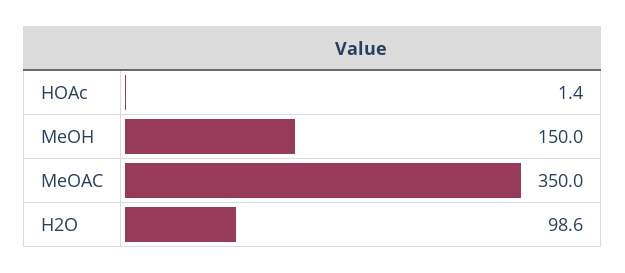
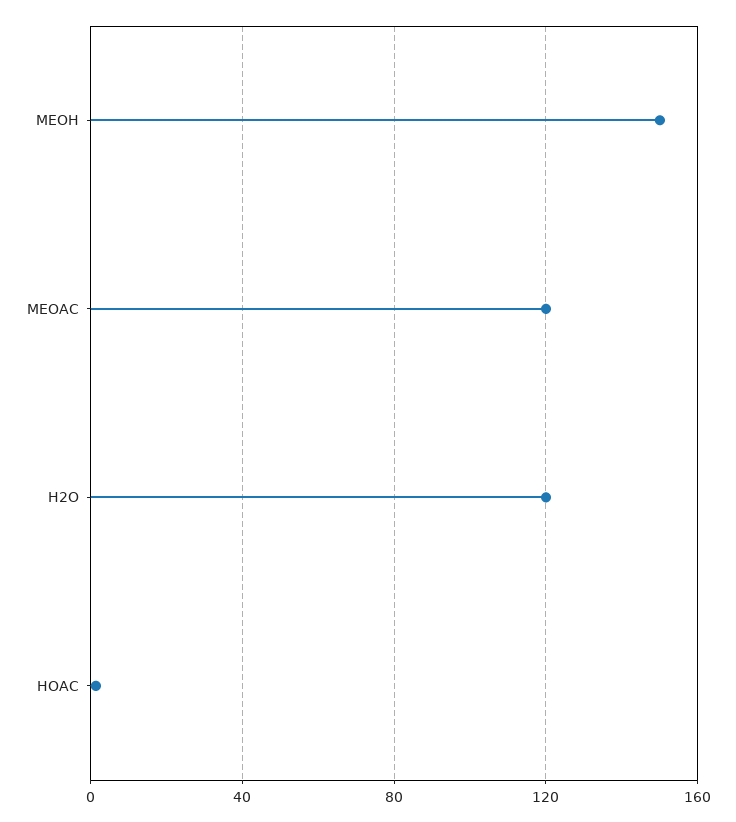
  {
    "HOAc": 1.4,
    "MeOH": 150,
-   "MeOAC": 350,
+   "MeOAC": 120,
-   "H2O": 98.6
+   "H2O": 120
  }

